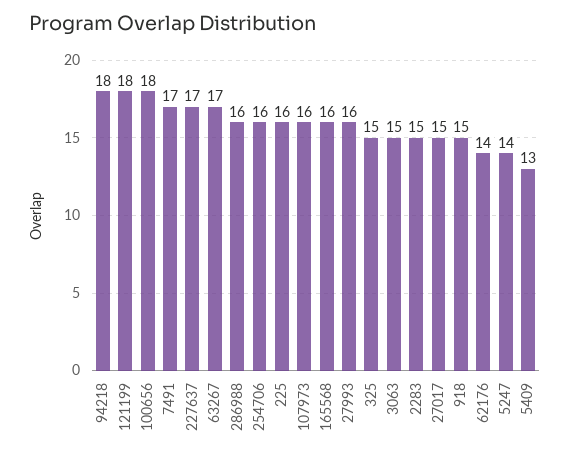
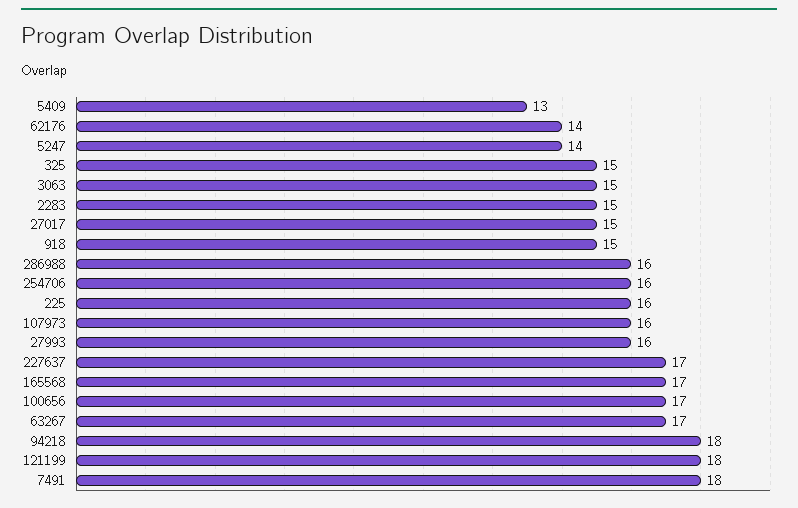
  {
    "94218": 18,
    "121199": 18,
-   "100656": 18,
+   "100656": 17,
-   "7491": 17,
+   "7491": 18,
    "227637": 17,
    "63267": 17,
    "286988": 16,
    "254706": 16,
    "225": 16,
    "107973": 16,
-   "165568": 16,
+   "165568": 17,
    "27993": 16,
    "325": 15,
    "3063": 15,
    "2283": 15,
    "27017": 15,
    "918": 15,
    "62176": 14,
    "5247": 14,
    "5409": 13
  }

